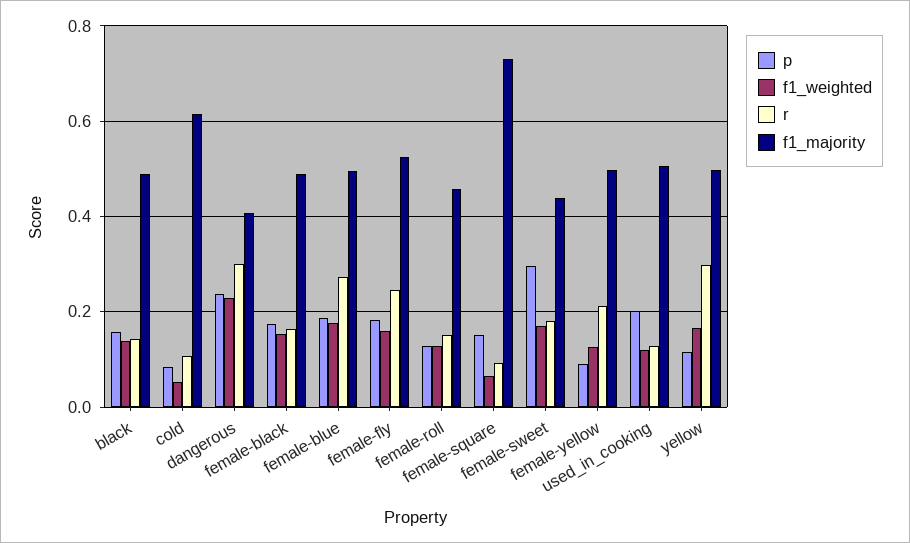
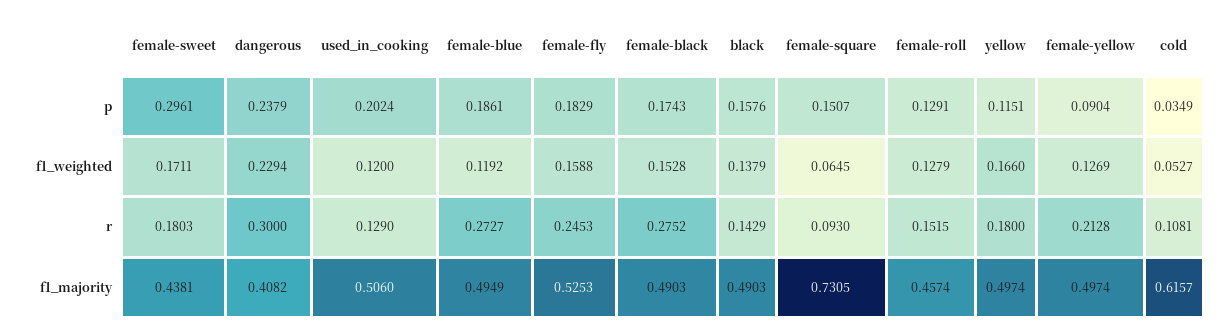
  {
    "p": {
      "black": 0.1576,
-     "cold": 0.08,
+     "cold": 0.0349,
      "dangerous": 0.2379,
      "female-black": 0.1743,
      "female-blue": 0.1861,
      "female-fly": 0.1829,
      "female-roll": 0.1291,
      "female-square": 0.1507,
      "female-sweet": 0.2961,
      "female-yellow": 0.0904,
      "used_in_cooking": 0.2024,
      "yellow": 0.1151
    },
    "f1_weighted": {
      "black": 0.1379,
      "cold": 0.0527,
      "dangerous": 0.2294,
      "female-black": 0.1528,
-     "female-blue": 0.18,
+     "female-blue": 0.1192,
      "female-fly": 0.1588,
      "female-roll": 0.1279,
      "female-square": 0.0645,
      "female-sweet": 0.1711,
      "female-yellow": 0.1269,
      "used_in_cooking": 0.12,
      "yellow": 0.166
    },
    "r": {
      "black": 0.1429,
      "cold": 0.1081,
      "dangerous": 0.3,
-     "female-black": 0.16,
+     "female-black": 0.2752,
      "female-blue": 0.2727,
      "female-fly": 0.2453,
      "female-roll": 0.1515,
      "female-square": 0.093,
      "female-sweet": 0.1803,
      "female-yellow": 0.2128,
      "used_in_cooking": 0.129,
-     "yellow": 0.3
+     "yellow": 0.18
    },
    "f1_majority": {
      "black": 0.4903,
      "cold": 0.6157,
      "dangerous": 0.4082,
      "female-black": 0.4903,
      "female-blue": 0.4949,
      "female-fly": 0.5253,
      "female-roll": 0.4574,
      "female-square": 0.7305,
      "female-sweet": 0.4381,
      "female-yellow": 0.4974,
      "used_in_cooking": 0.506,
      "yellow": 0.4974
    }
  }

